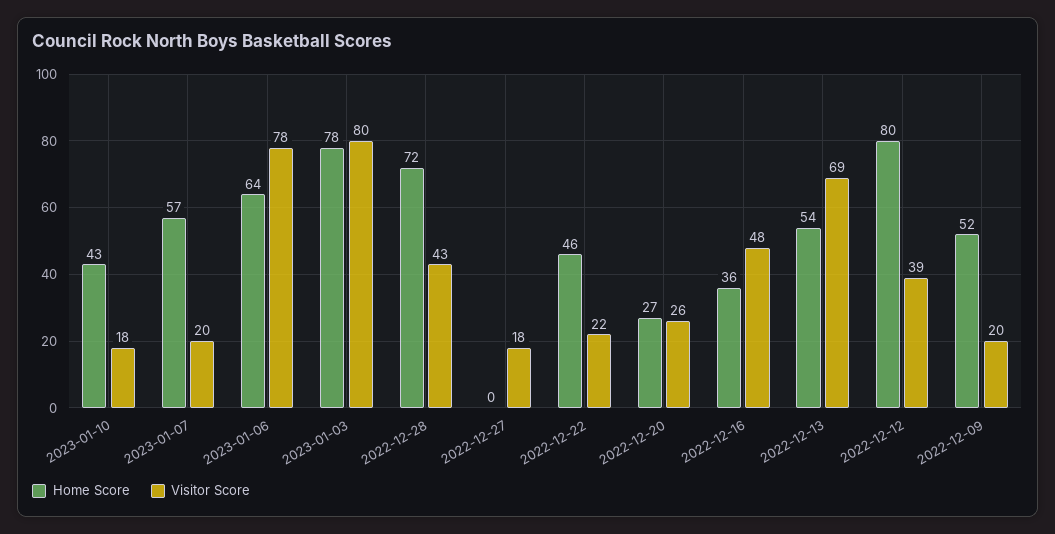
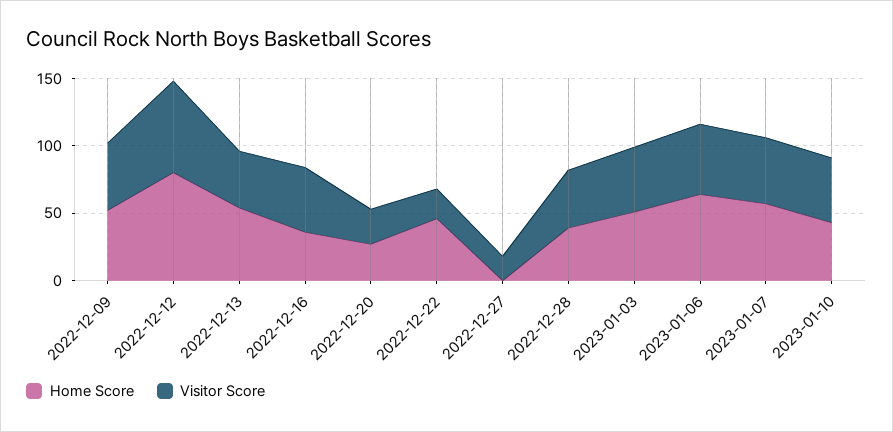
  {
    "Home Score": {
      "2023-01-10": 43,
      "2023-01-07": 57,
      "2023-01-06": 64,
-     "2023-01-03": 78,
+     "2023-01-03": 50,
-     "2022-12-28": 72,
+     "2022-12-28": 40,
      "2022-12-27": 0,
      "2022-12-22": 46,
      "2022-12-20": 27,
      "2022-12-16": 36,
      "2022-12-13": 54,
      "2022-12-12": 80,
      "2022-12-09": 52
    },
    "Visitor Score": {
-     "2023-01-10": 18,
+     "2023-01-10": 50,
-     "2023-01-07": 20,
+     "2023-01-07": 50,
-     "2023-01-06": 78,
+     "2023-01-06": 50,
-     "2023-01-03": 80,
+     "2023-01-03": 50,
      "2022-12-28": 43,
      "2022-12-27": 18,
      "2022-12-22": 22,
      "2022-12-20": 26,
      "2022-12-16": 48,
-     "2022-12-13": 69,
+     "2022-12-13": 40,
-     "2022-12-12": 39,
+     "2022-12-12": 70,
-     "2022-12-09": 20
+     "2022-12-09": 50
    }
  }

